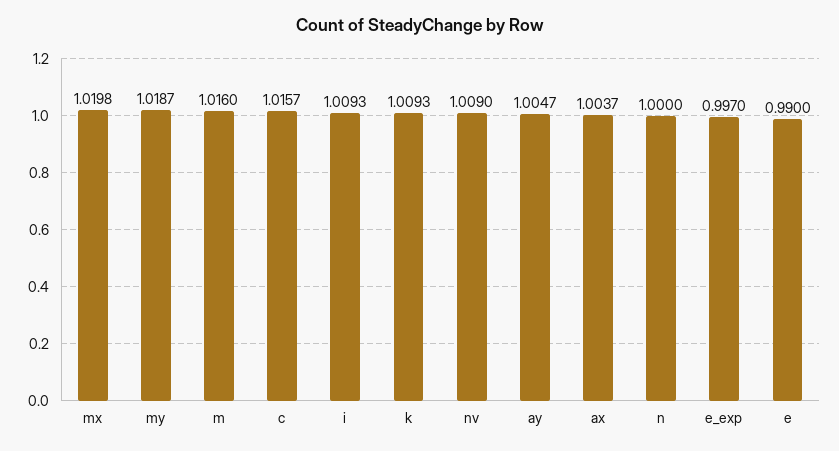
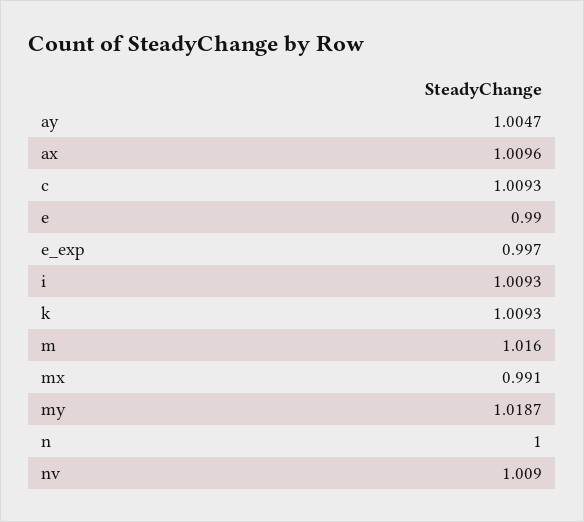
  {
-   "mx": 1.0198,
+   "mx": 0.991,
    "my": 1.0187,
    "m": 1.016,
-   "c": 1.0157,
+   "c": 1.0093,
    "i": 1.0093,
    "k": 1.0093,
    "nv": 1.009,
    "ay": 1.0047,
-   "ax": 1.0037,
+   "ax": 1.0096,
    "n": 1,
    "e_exp": 0.997,
    "e": 0.99
  }

